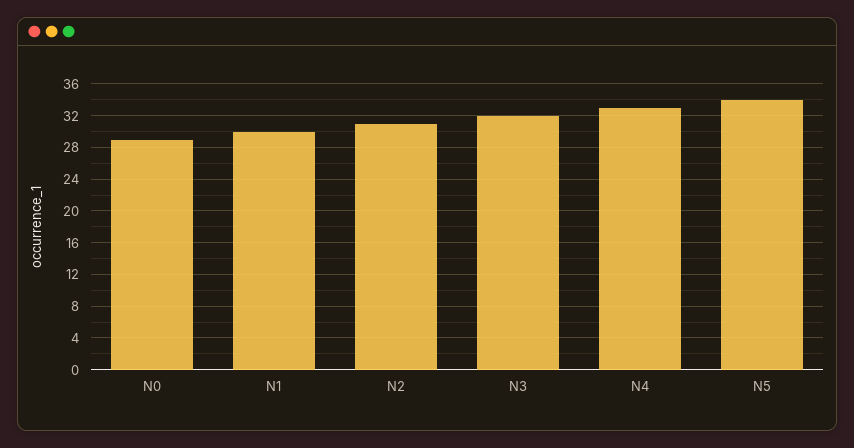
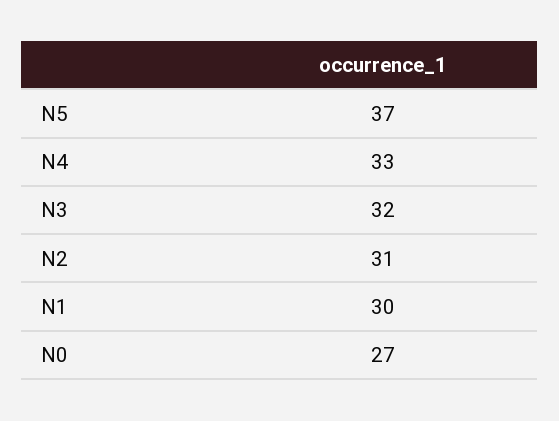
  {
-   "N0": 29,
+   "N0": 27,
    "N1": 30,
    "N2": 31,
    "N3": 32,
    "N4": 33,
-   "N5": 34
+   "N5": 37
  }

